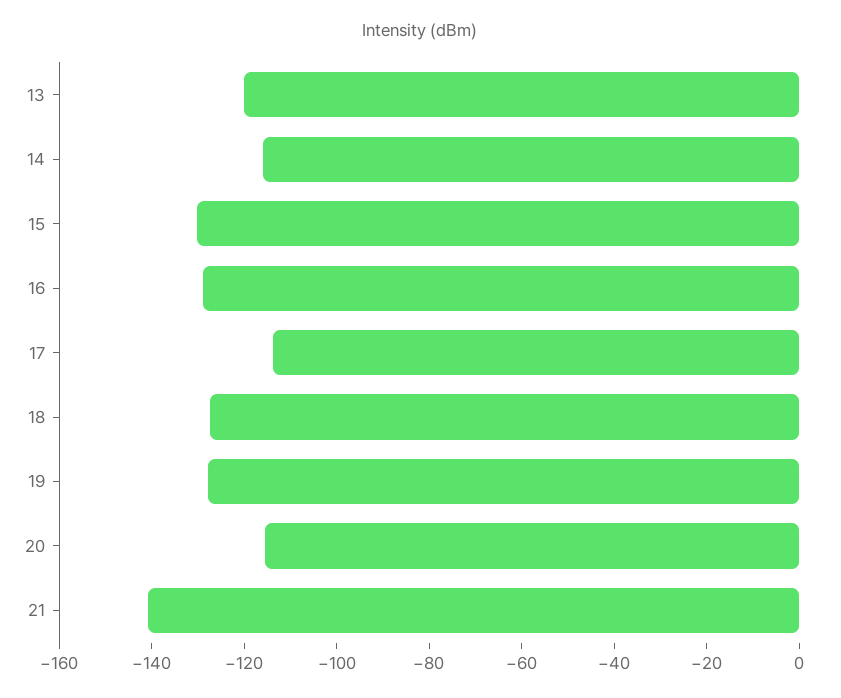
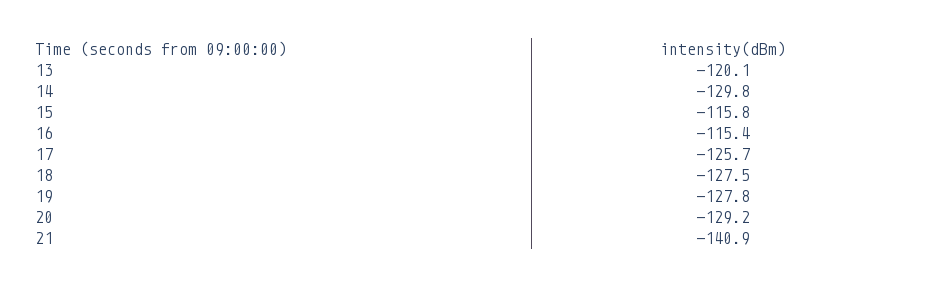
  {
    "13": -120.1,
-   "14": -115,
+   "14": -129.8,
-   "15": -130,
+   "15": -115.8,
-   "16": -130,
+   "16": -115.4,
-   "17": -115,
+   "17": -125.7,
    "18": -127.5,
    "19": -127.8,
-   "20": -115,
+   "20": -129.2,
    "21": -140.9
  }

